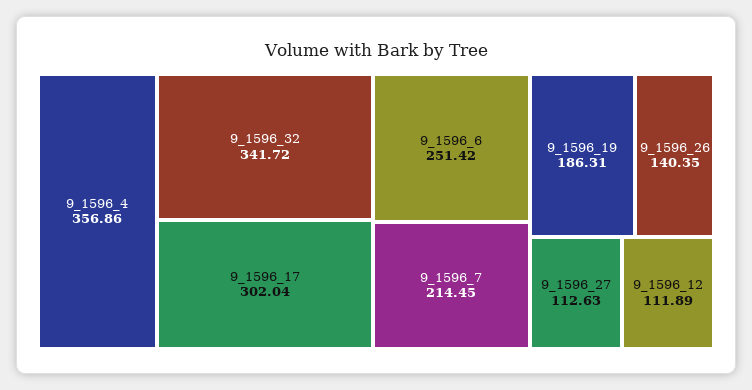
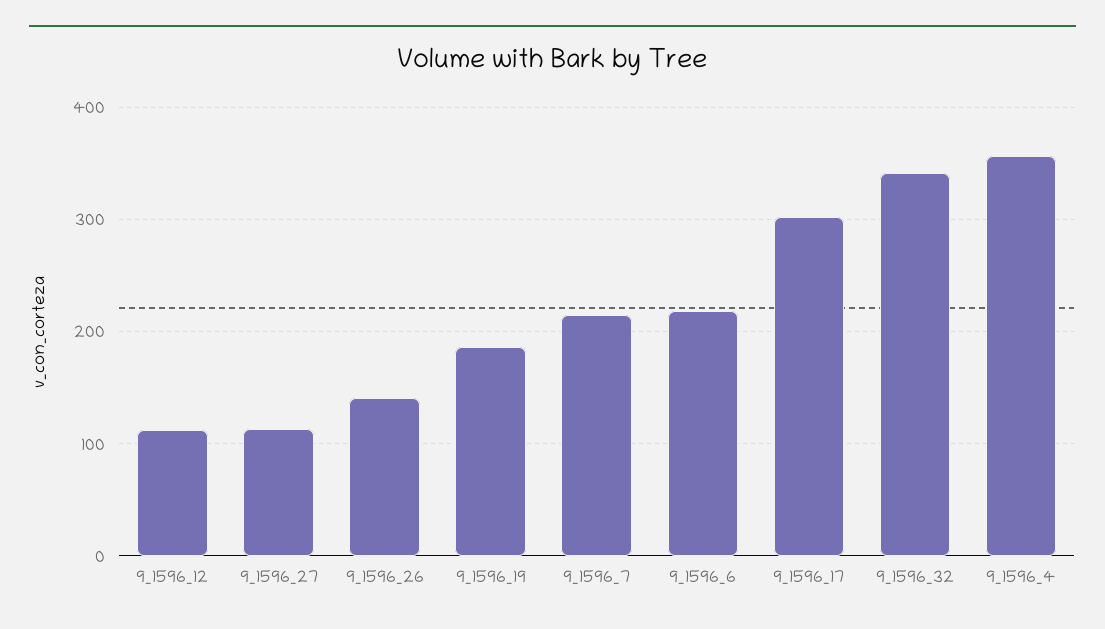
  {
    "9_1596_4": 356.86,
    "9_1596_32": 341.72,
    "9_1596_17": 302.04,
-   "9_1596_6": 251.42,
+   "9_1596_6": 220,
    "9_1596_7": 214.45,
    "9_1596_19": 186.31,
    "9_1596_26": 140.35,
    "9_1596_27": 112.63,
    "9_1596_12": 111.89
  }

